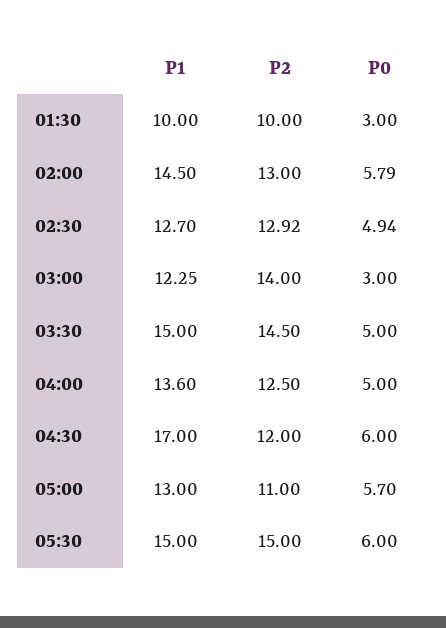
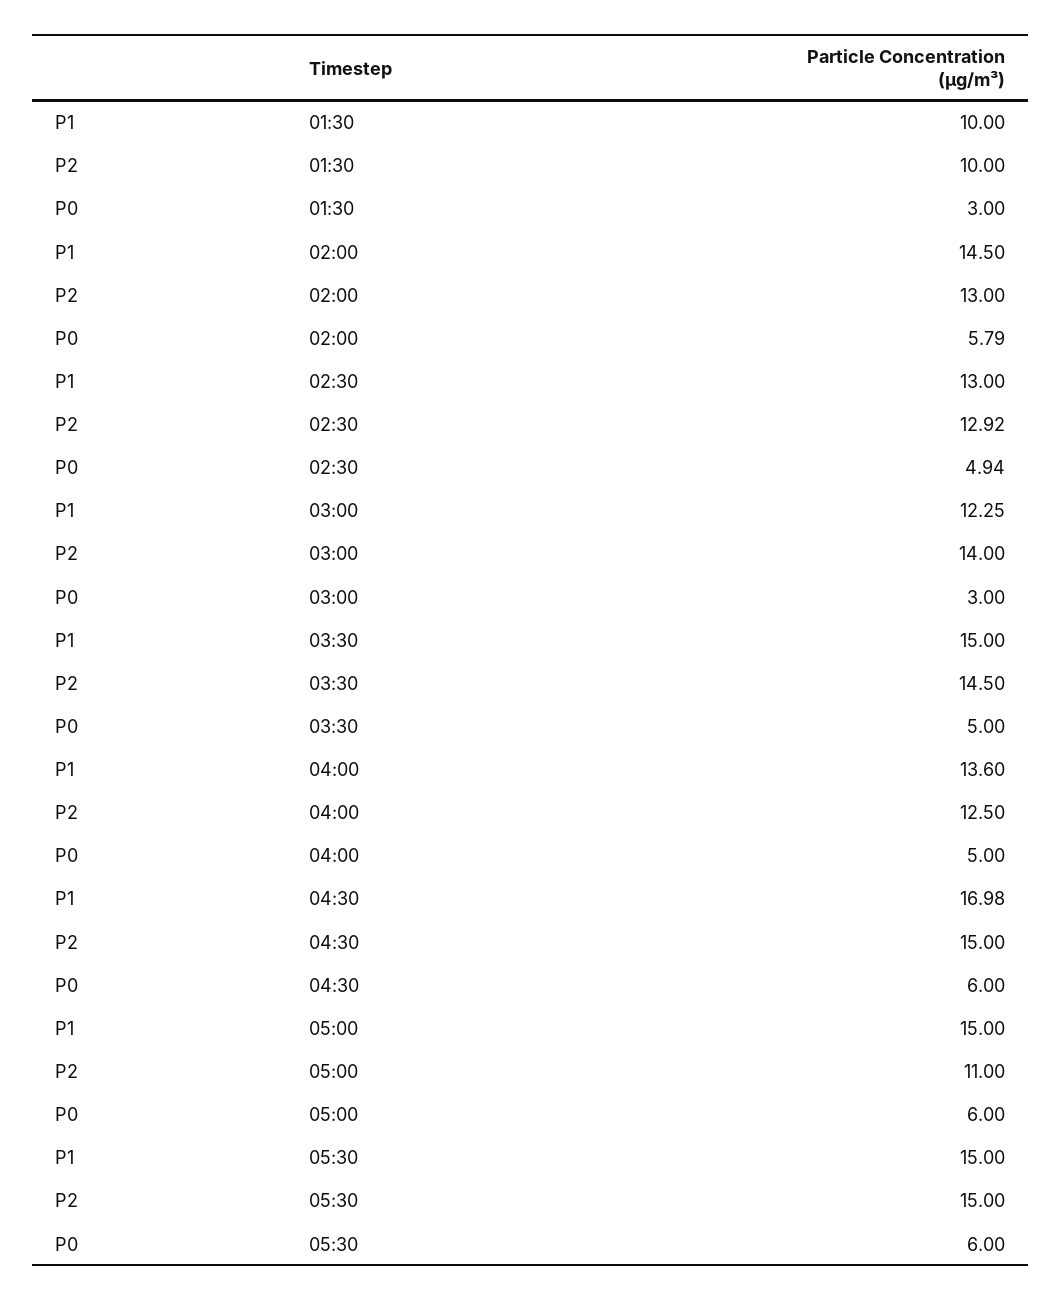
  {
    "P1": {
      "01:30": 10,
      "02:00": 14.5,
-     "02:30": 12.7,
+     "02:30": 13,
      "03:00": 12.25,
      "03:30": 15,
      "04:00": 13.6,
-     "04:30": 17,
+     "04:30": 16.98,
-     "05:00": 13,
+     "05:00": 15,
      "05:30": 15
    },
    "P2": {
      "01:30": 10,
      "02:00": 13,
      "02:30": 12.92,
      "03:00": 14,
      "03:30": 14.5,
      "04:00": 12.5,
-     "04:30": 12,
+     "04:30": 15,
      "05:00": 11,
      "05:30": 15
    },
    "P0": {
      "01:30": 3,
      "02:00": 5.79,
      "02:30": 4.94,
      "03:00": 3,
      "03:30": 5,
      "04:00": 5,
      "04:30": 6,
-     "05:00": 5.7,
+     "05:00": 6,
      "05:30": 6
    }
  }

